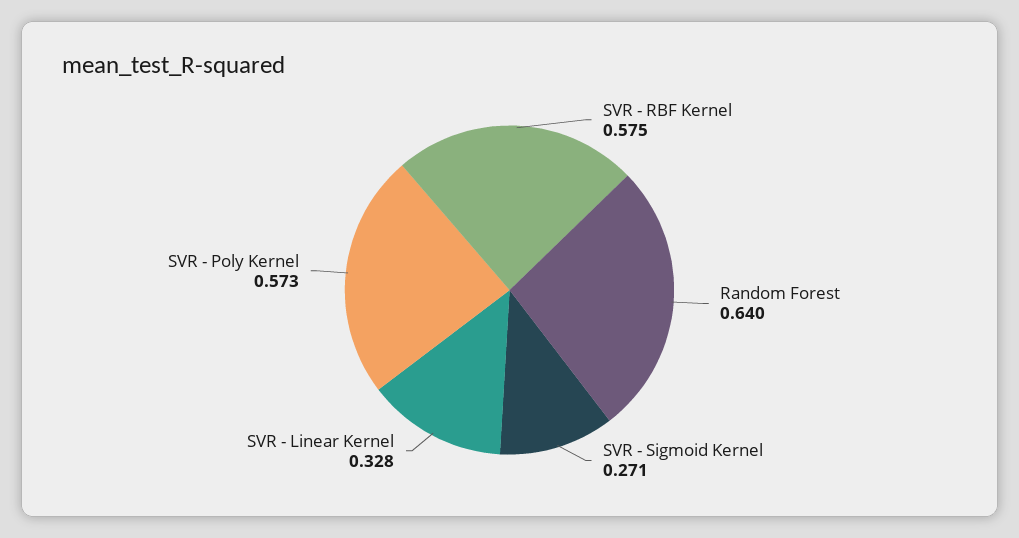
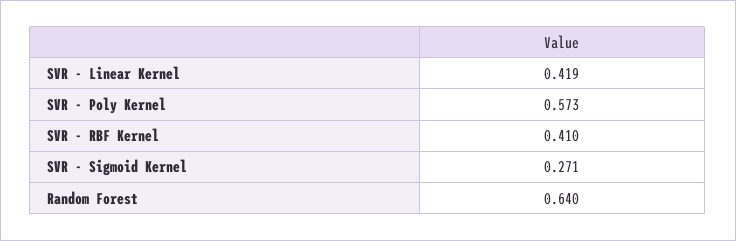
  {
-   "SVR - RBF Kernel": 0.575,
+   "SVR - RBF Kernel": 0.41,
    "Random Forest": 0.64,
    "SVR - Sigmoid Kernel": 0.271,
-   "SVR - Linear Kernel": 0.328,
+   "SVR - Linear Kernel": 0.419,
    "SVR - Poly Kernel": 0.573
  }

